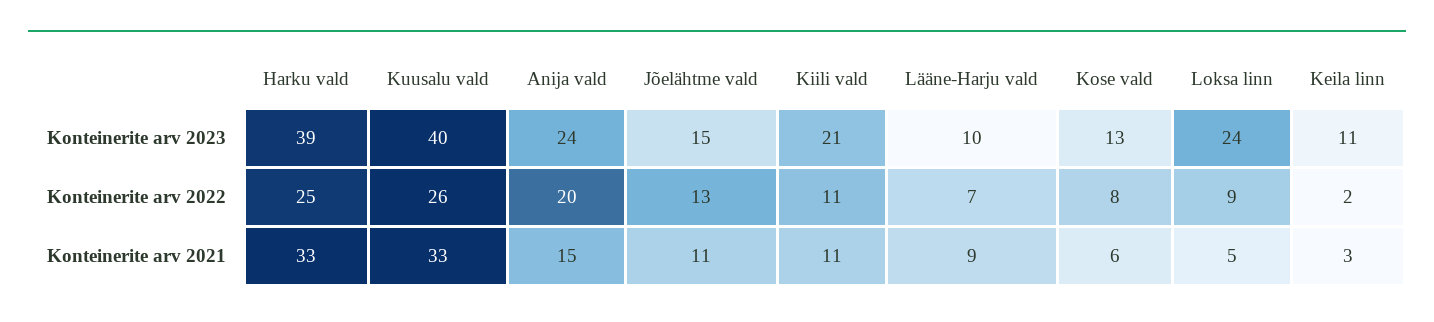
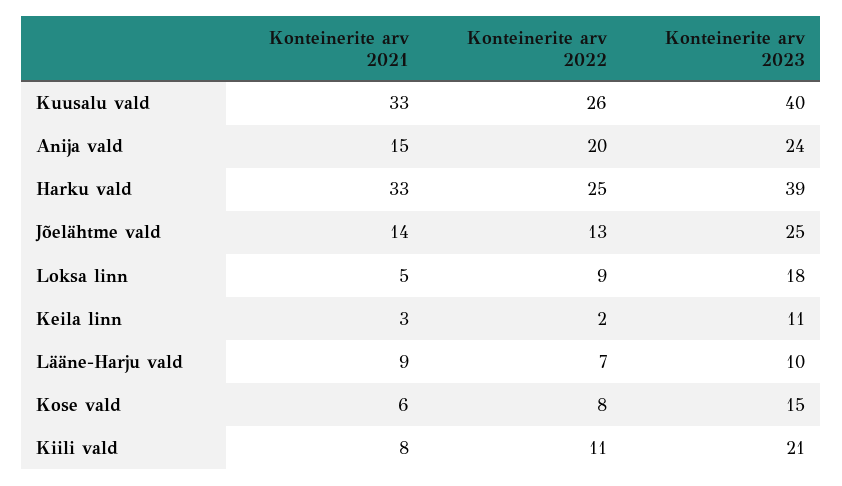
  {
    "Harku vald": {
      "Konteinerite arv 2023": 39,
      "Konteinerite arv 2022": 25,
      "Konteinerite arv 2021": 33
    },
    "Kuusalu vald": {
      "Konteinerite arv 2023": 40,
      "Konteinerite arv 2022": 26,
      "Konteinerite arv 2021": 33
    },
    "Anija vald": {
      "Konteinerite arv 2023": 24,
      "Konteinerite arv 2022": 20,
      "Konteinerite arv 2021": 15
    },
    "Jõelähtme vald": {
-     "Konteinerite arv 2023": 15,
+     "Konteinerite arv 2023": 25,
      "Konteinerite arv 2022": 13,
-     "Konteinerite arv 2021": 11
+     "Konteinerite arv 2021": 14
    },
    "Kiili vald": {
      "Konteinerite arv 2023": 21,
      "Konteinerite arv 2022": 11,
-     "Konteinerite arv 2021": 11
+     "Konteinerite arv 2021": 8
    },
    "Lääne-Harju vald": {
      "Konteinerite arv 2023": 10,
      "Konteinerite arv 2022": 7,
      "Konteinerite arv 2021": 9
    },
    "Kose vald": {
-     "Konteinerite arv 2023": 13,
+     "Konteinerite arv 2023": 15,
      "Konteinerite arv 2022": 8,
      "Konteinerite arv 2021": 6
    },
    "Loksa linn": {
-     "Konteinerite arv 2023": 24,
+     "Konteinerite arv 2023": 18,
      "Konteinerite arv 2022": 9,
      "Konteinerite arv 2021": 5
    },
    "Keila linn": {
      "Konteinerite arv 2023": 11,
      "Konteinerite arv 2022": 2,
      "Konteinerite arv 2021": 3
    }
  }

